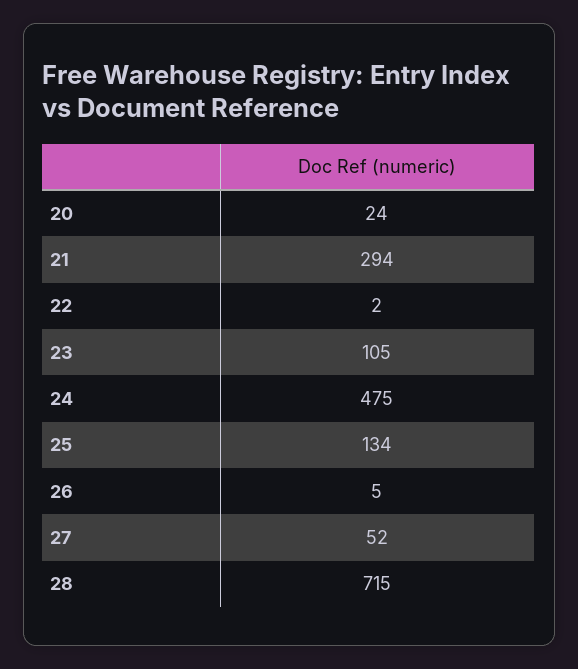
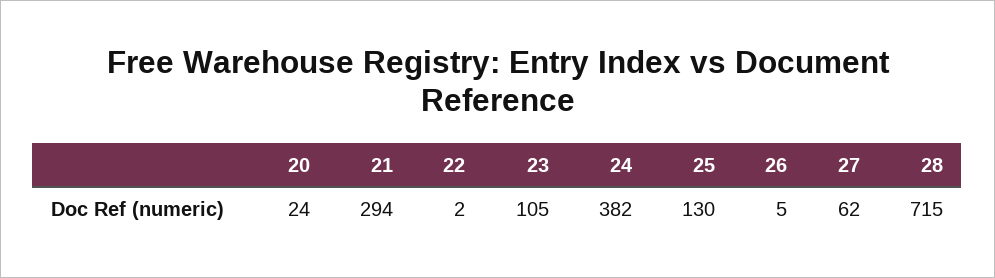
  {
    "20": 24,
    "21": 294,
    "22": 2,
    "23": 105,
-   "24": 475,
+   "24": 382,
-   "25": 134,
+   "25": 130,
    "26": 5,
-   "27": 52,
+   "27": 62,
    "28": 715
  }

